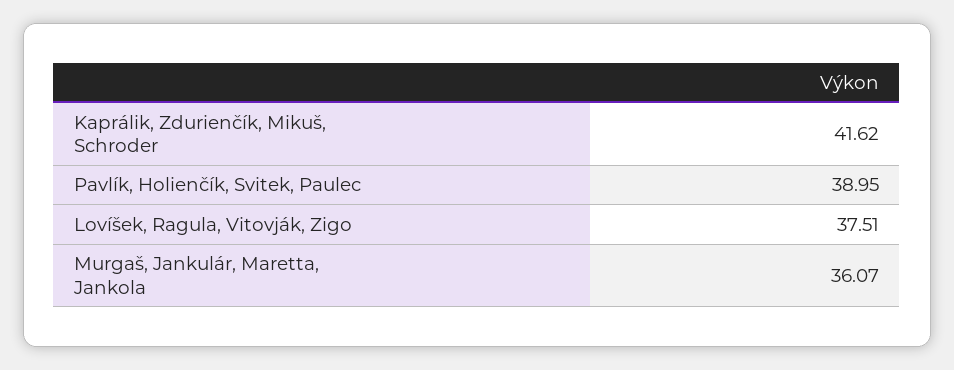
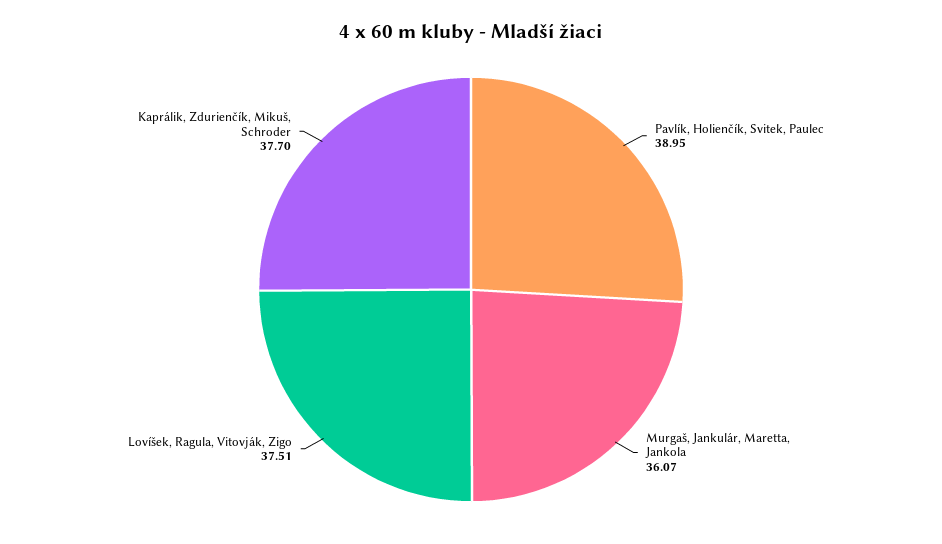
  {
-   "Kaprálik, Zdurienčík, Mikuš, Schroder": 41.62,
+   "Kaprálik, Zdurienčík, Mikuš, Schroder": 37.7,
    "Pavlík, Holienčík, Svitek, Paulec": 38.95,
    "Lovíšek, Ragula, Vitovják, Zigo": 37.51,
    "Murgaš, Jankulár, Maretta, Jankola": 36.07
  }

